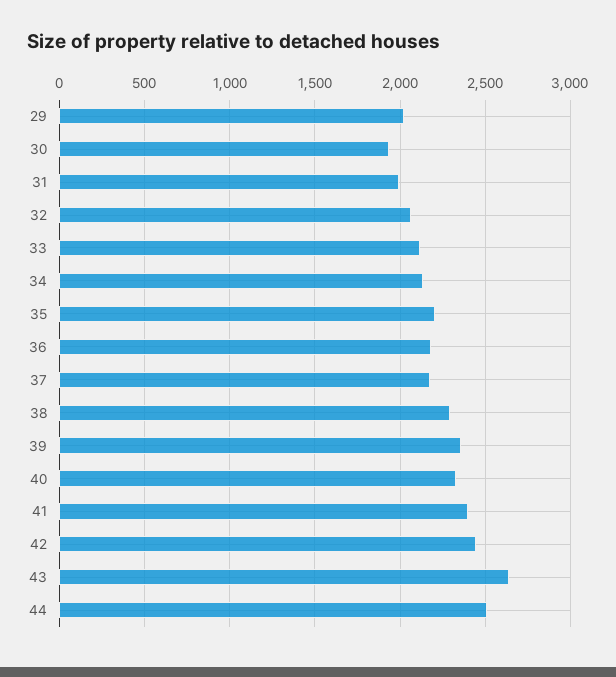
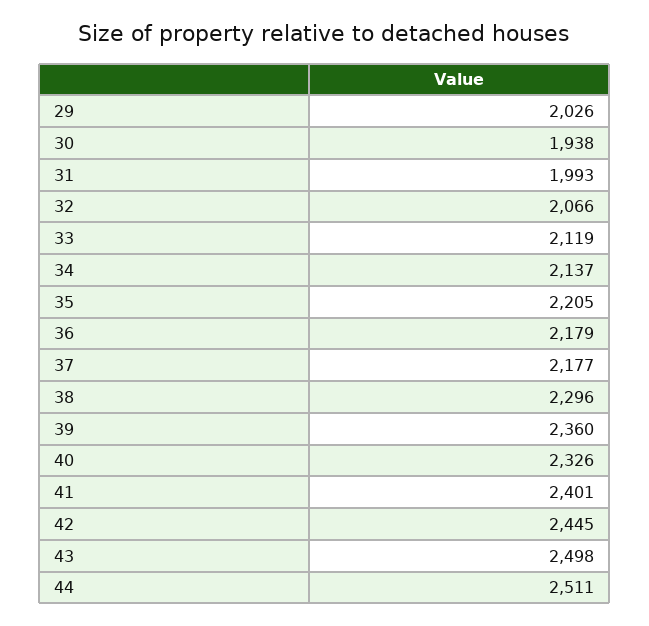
  {
    "29": 2026,
    "30": 1938,
    "31": 1993,
    "32": 2066,
    "33": 2119,
    "34": 2137,
    "35": 2205,
    "36": 2179,
    "37": 2177,
    "38": 2296,
    "39": 2360,
    "40": 2326,
    "41": 2401,
    "42": 2445,
-   "43": 2650,
+   "43": 2498,
    "44": 2511
  }

